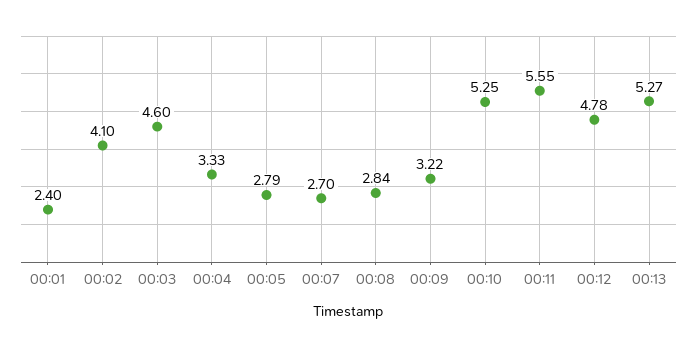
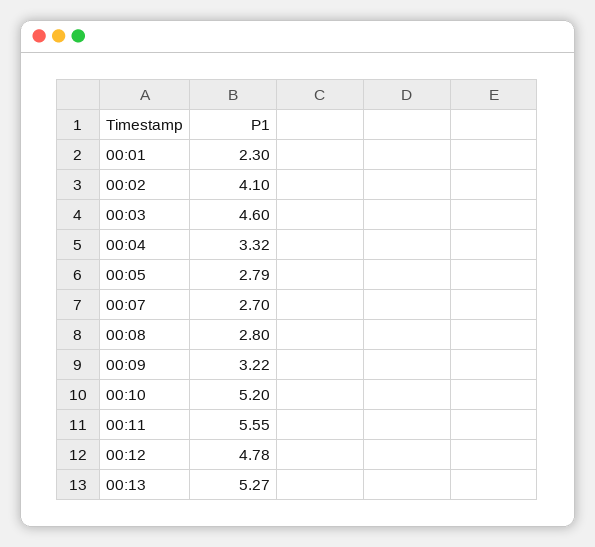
  {
-   "00:01": 2.4,
+   "00:01": 2.3,
    "00:02": 4.1,
    "00:03": 4.6,
-   "00:04": 3.33,
+   "00:04": 3.32,
    "00:05": 2.79,
    "00:07": 2.7,
-   "00:08": 2.84,
+   "00:08": 2.8,
    "00:09": 3.22,
-   "00:10": 5.25,
+   "00:10": 5.2,
    "00:11": 5.55,
    "00:12": 4.78,
    "00:13": 5.27
  }

